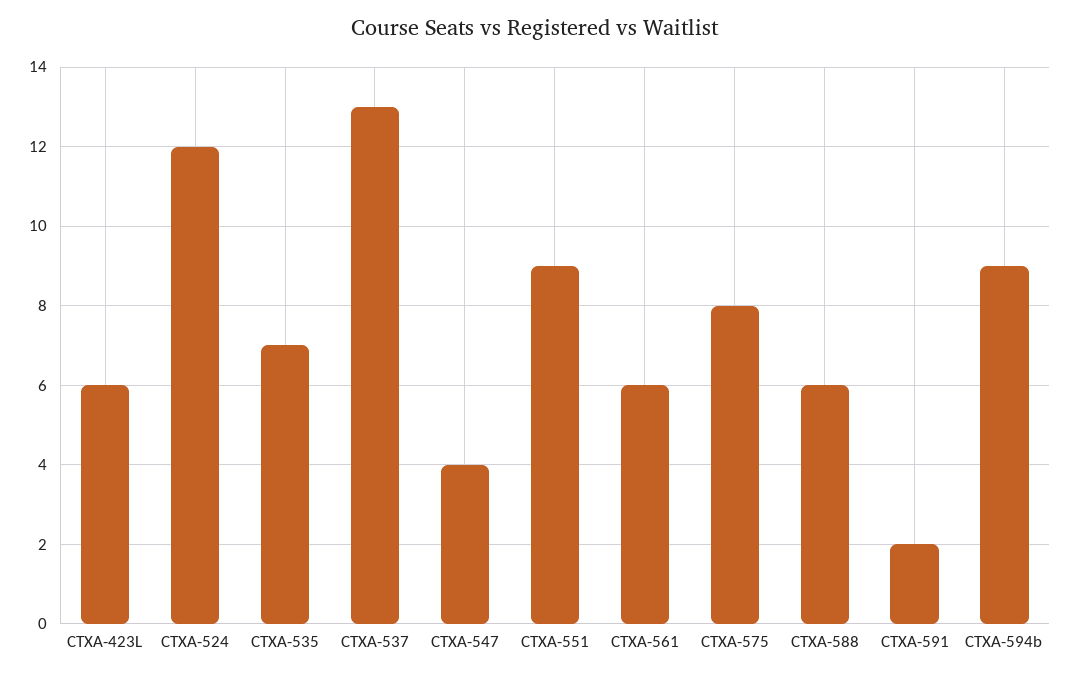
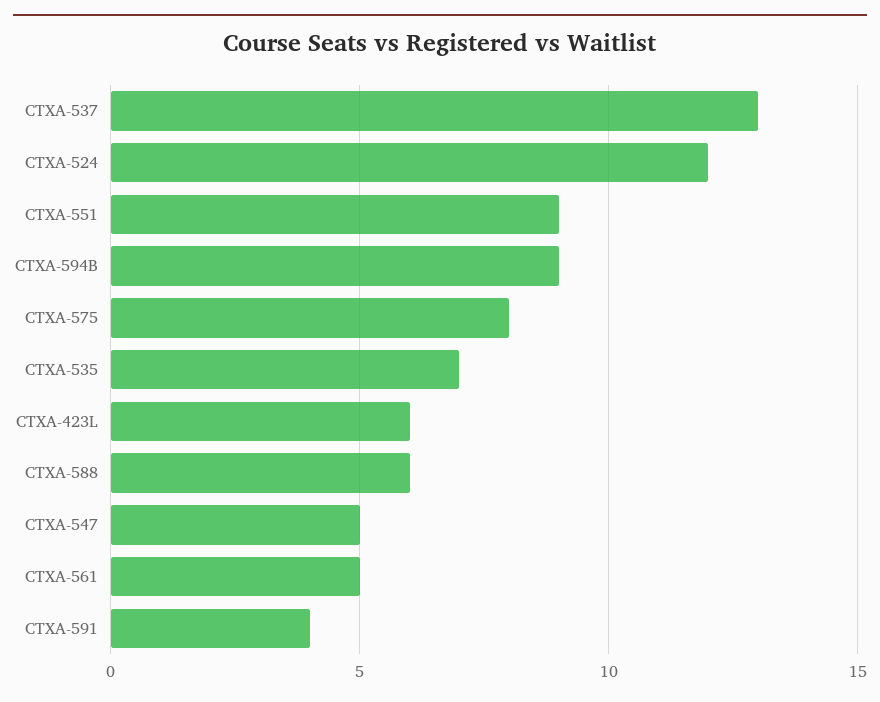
  {
    "CTXA-423L": 6,
    "CTXA-524": 12,
    "CTXA-535": 7,
    "CTXA-537": 13,
-   "CTXA-547": 4,
+   "CTXA-547": 5,
    "CTXA-551": 9,
-   "CTXA-561": 6,
+   "CTXA-561": 5,
    "CTXA-575": 8,
    "CTXA-588": 6,
-   "CTXA-591": 2,
+   "CTXA-591": 4,
    "CTXA-594b": 9
  }

